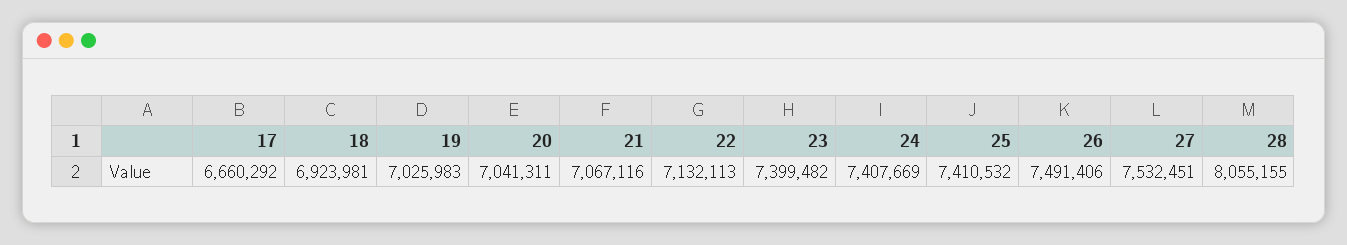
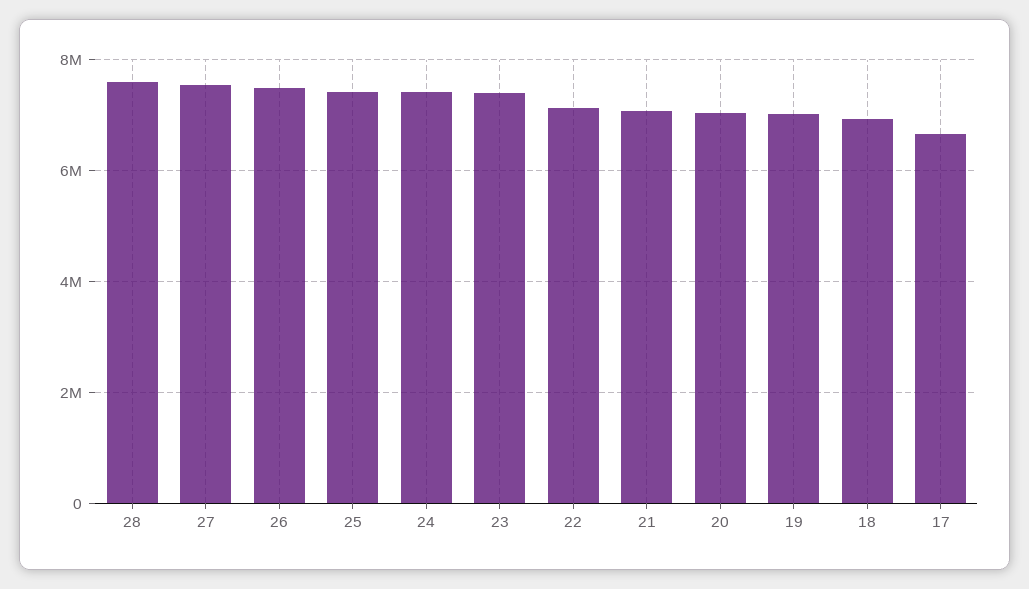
  {
    "17": 6660292,
    "18": 6923981,
    "19": 7025983,
    "20": 7041311,
    "21": 7067116,
    "22": 7132113,
    "23": 7399482,
    "24": 7407669,
    "25": 7410532,
    "26": 7491406,
    "27": 7532451,
-   "28": 8055155
+   "28": 7600000
  }

